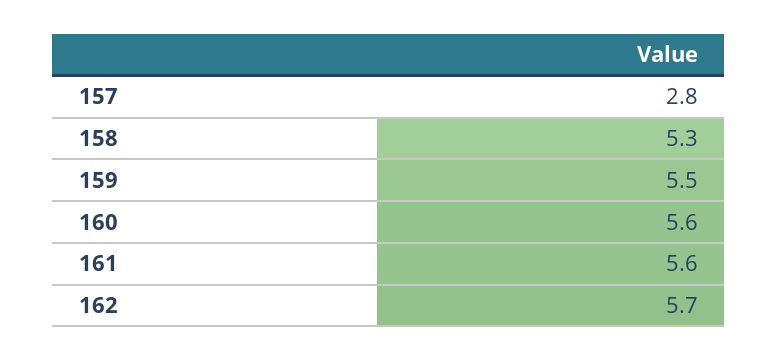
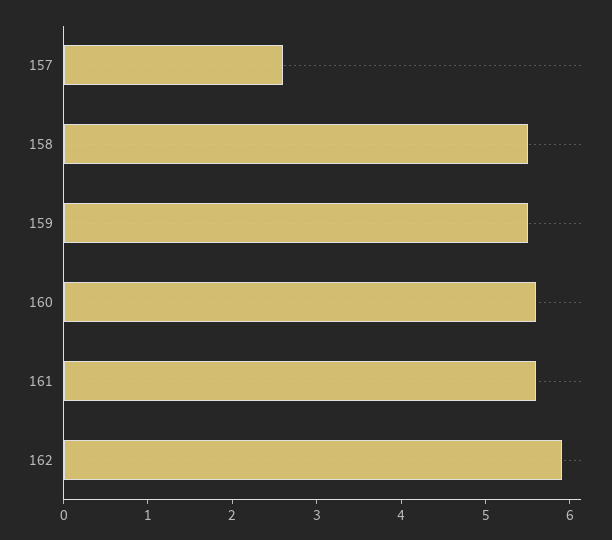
  {
-   "157": 2.8,
+   "157": 2.6,
-   "158": 5.3,
+   "158": 5.5,
    "159": 5.5,
    "160": 5.6,
    "161": 5.6,
-   "162": 5.7
+   "162": 5.9
  }

